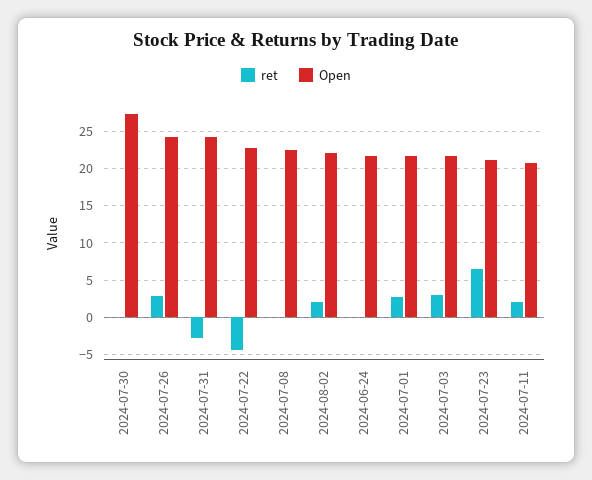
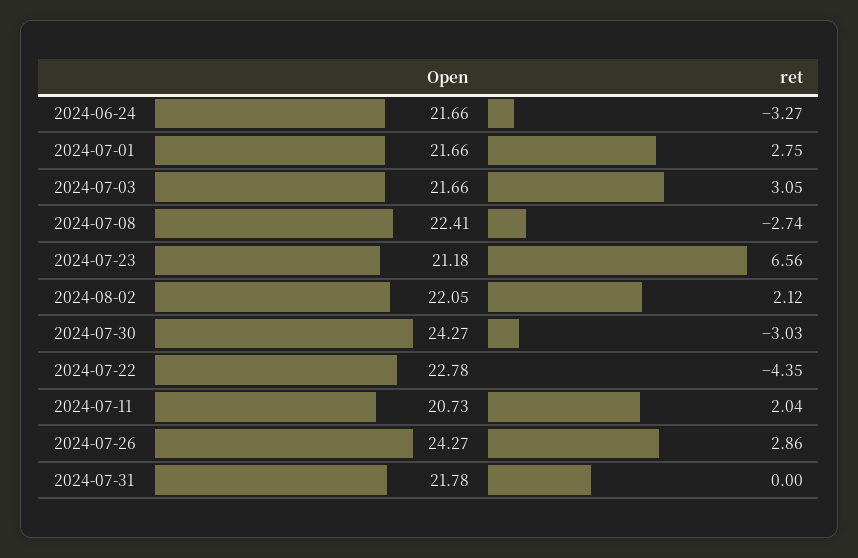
  {
    "ret": {
-     "2024-07-30": 0,
+     "2024-07-30": -3.03,
      "2024-07-26": 2.86,
-     "2024-07-31": -3,
+     "2024-07-31": 0,
      "2024-07-22": -4.35,
-     "2024-07-08": 0,
+     "2024-07-08": -2.74,
      "2024-08-02": 2.12,
-     "2024-06-24": 0,
+     "2024-06-24": -3.27,
      "2024-07-01": 2.75,
      "2024-07-03": 3.05,
      "2024-07-23": 6.56,
      "2024-07-11": 2.04
    },
    "Open": {
-     "2024-07-30": 27,
+     "2024-07-30": 24.27,
      "2024-07-26": 24.27,
-     "2024-07-31": 24,
+     "2024-07-31": 21.78,
      "2024-07-22": 22.78,
      "2024-07-08": 22.41,
      "2024-08-02": 22.05,
      "2024-06-24": 21.66,
      "2024-07-01": 21.66,
      "2024-07-03": 21.66,
      "2024-07-23": 21.18,
      "2024-07-11": 20.73
    }
  }

